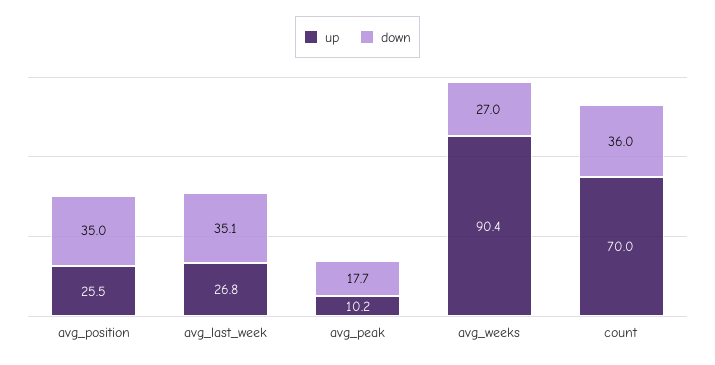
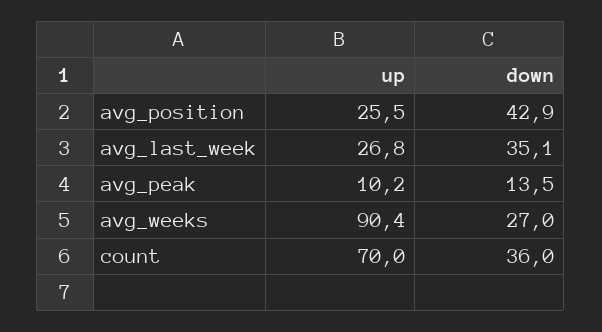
  {
    "up": {
      "avg_position": 25.5,
      "avg_last_week": 26.8,
      "avg_peak": 10.2,
      "avg_weeks": 90.4,
      "count": 70
    },
    "down": {
-     "avg_position": 35,
+     "avg_position": 42.9,
      "avg_last_week": 35.1,
-     "avg_peak": 17.7,
+     "avg_peak": 13.5,
      "avg_weeks": 27,
      "count": 36
    }
  }

